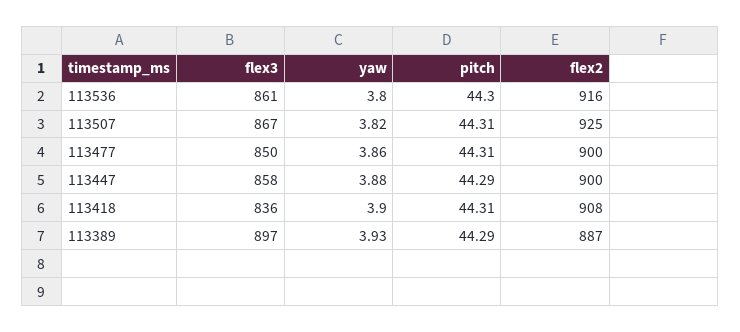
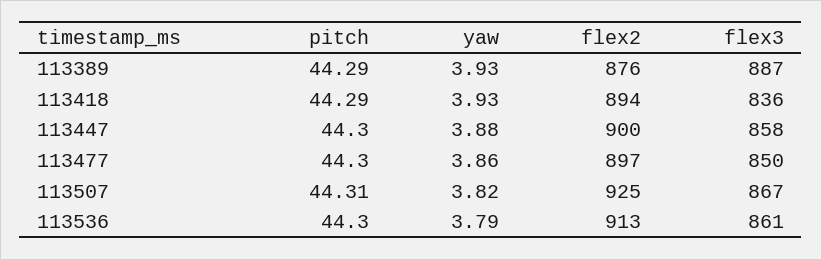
  {
    "flex3": {
      "113536": 861,
      "113507": 867,
      "113477": 850,
      "113447": 858,
      "113418": 836,
-     "113389": 897
+     "113389": 887
    },
    "yaw": {
-     "113536": 3.8,
+     "113536": 3.79,
      "113507": 3.82,
      "113477": 3.86,
      "113447": 3.88,
-     "113418": 3.9,
+     "113418": 3.93,
      "113389": 3.93
    },
    "pitch": {
      "113536": 44.3,
      "113507": 44.31,
-     "113477": 44.31,
+     "113477": 44.3,
-     "113447": 44.29,
+     "113447": 44.3,
-     "113418": 44.31,
+     "113418": 44.29,
      "113389": 44.29
    },
    "flex2": {
-     "113536": 916,
+     "113536": 913,
      "113507": 925,
-     "113477": 900,
+     "113477": 897,
      "113447": 900,
-     "113418": 908,
+     "113418": 894,
-     "113389": 887
+     "113389": 876
    }
  }

